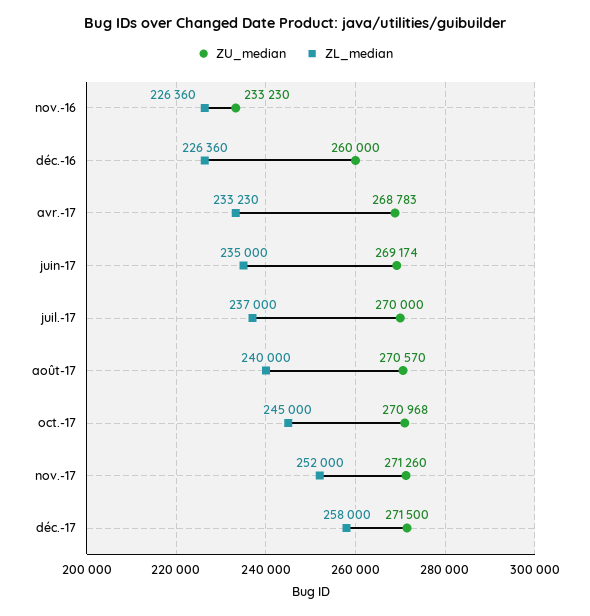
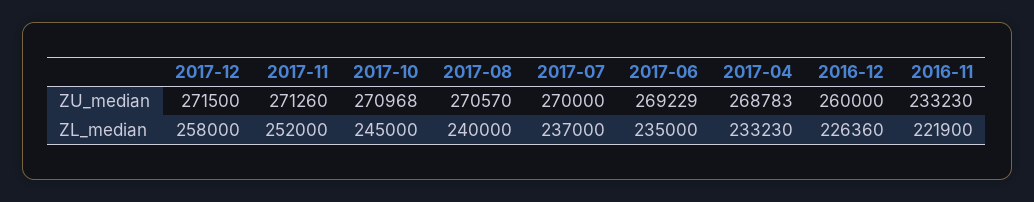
  {
    "ZU_median": {
      "nov.-16": 233230,
      "déc.-16": 260000,
      "avr.-17": 268783,
-     "juin-17": 269174,
+     "juin-17": 269229,
      "juil.-17": 270000,
      "août-17": 270570,
      "oct.-17": 270968,
      "nov.-17": 271260,
      "déc.-17": 271500
    },
    "ZL_median": {
-     "nov.-16": 226360,
+     "nov.-16": 221900,
      "déc.-16": 226360,
      "avr.-17": 233230,
      "juin-17": 235000,
      "juil.-17": 237000,
      "août-17": 240000,
      "oct.-17": 245000,
      "nov.-17": 252000,
      "déc.-17": 258000
    }
  }

